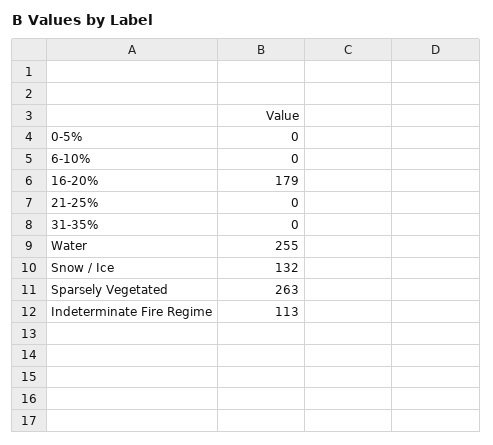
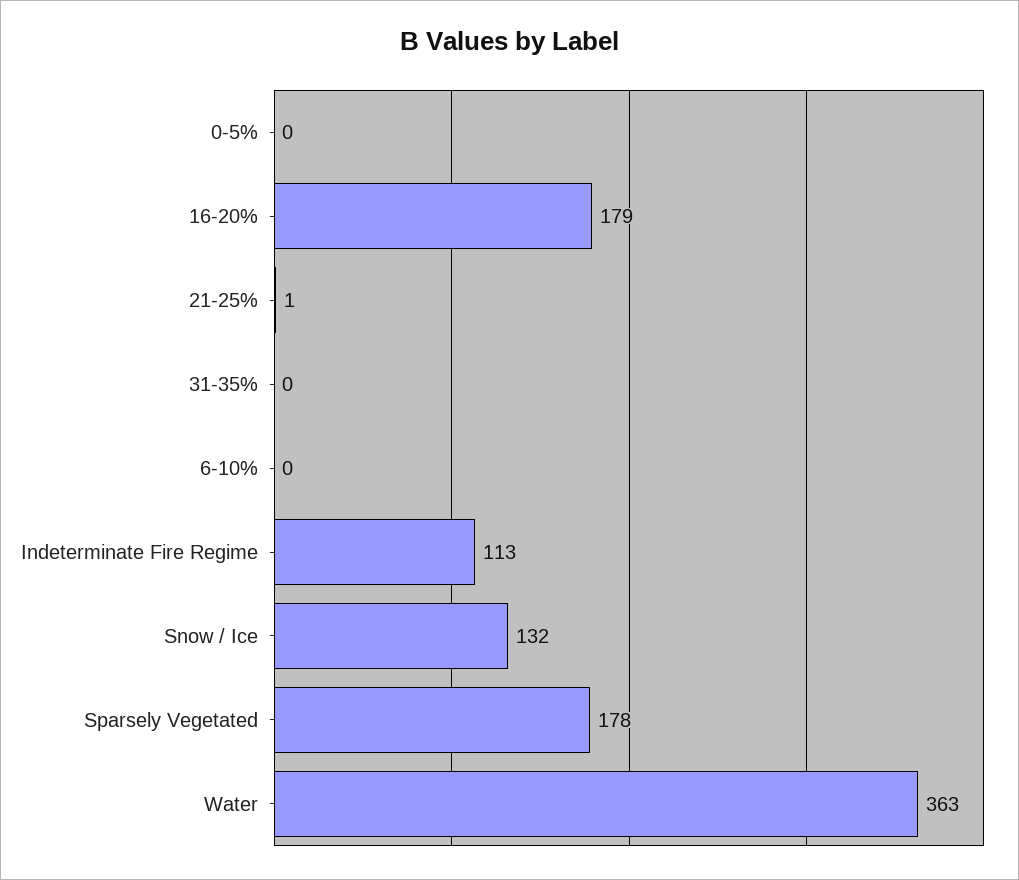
  {
    "0-5%": 0,
    "6-10%": 0,
    "16-20%": 179,
-   "21-25%": 0,
+   "21-25%": 1,
    "31-35%": 0,
-   "Water": 255,
+   "Water": 363,
    "Snow / Ice": 132,
-   "Sparsely Vegetated": 263,
+   "Sparsely Vegetated": 178,
    "Indeterminate Fire Regime": 113
  }

